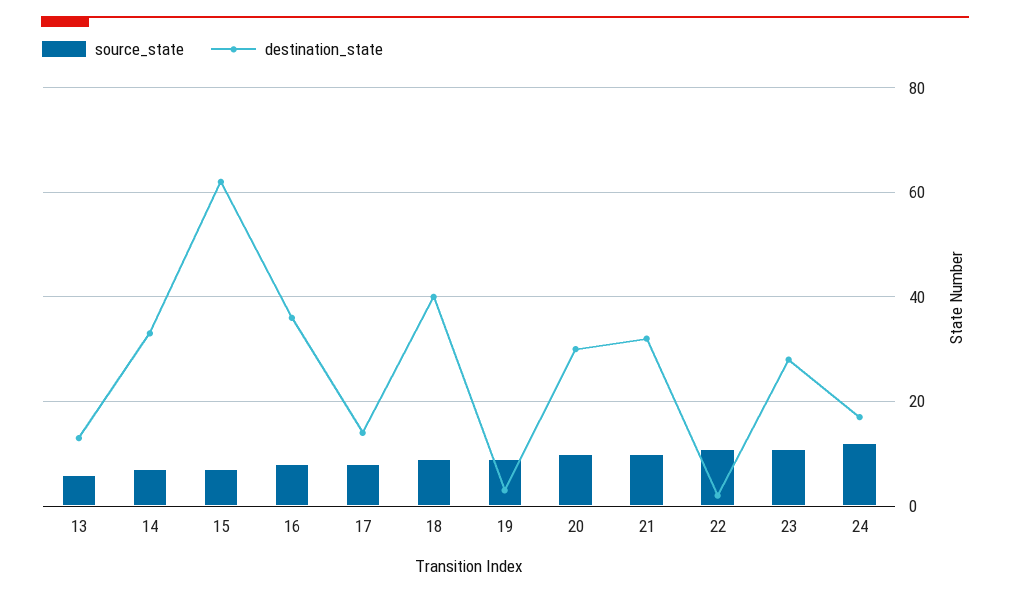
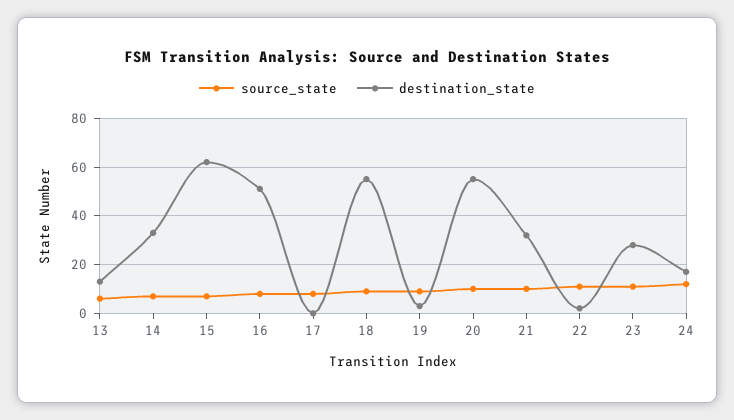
  {
    "source_state": {
      "13": 5,
      "14": 5,
      "15": 5,
      "16": 10,
      "17": 10,
      "18": 10,
      "19": 10,
      "20": 10,
      "21": 10,
      "22": 10,
      "23": 10,
      "24": 10
    },
    "destination_state": {
      "13": 15,
      "14": 35,
      "15": 60,
-     "16": 35,
+     "16": 50,
-     "17": 15,
+     "17": 0,
-     "18": 40,
+     "18": 55,
      "19": 5,
-     "20": 30,
+     "20": 55,
      "21": 30,
      "22": 0,
      "23": 30,
      "24": 15
    }
  }

